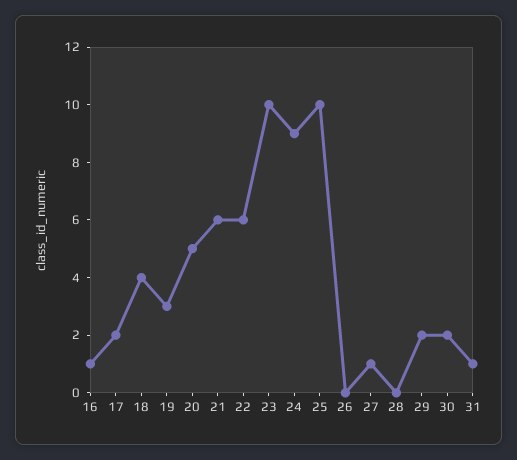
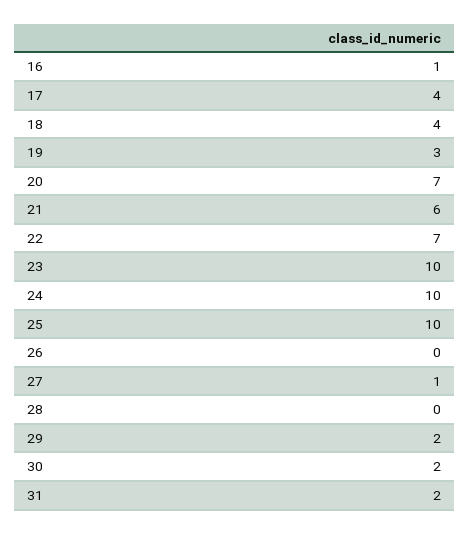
  {
    "16": 1,
-   "17": 2,
+   "17": 4,
    "18": 4,
    "19": 3,
-   "20": 5,
+   "20": 7,
    "21": 6,
-   "22": 6,
+   "22": 7,
    "23": 10,
-   "24": 9,
+   "24": 10,
    "25": 10,
    "26": 0,
    "27": 1,
    "28": 0,
    "29": 2,
    "30": 2,
-   "31": 1
+   "31": 2
  }

